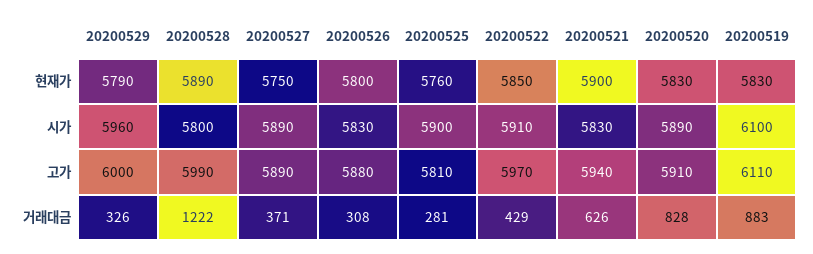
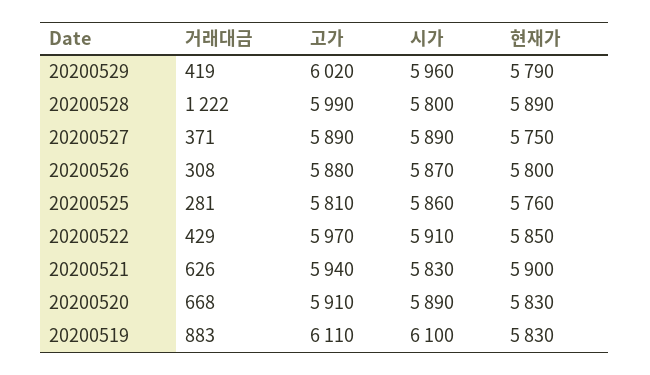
  {
    "20200529": {
      "현재가": 5790,
      "시가": 5960,
-     "고가": 6000,
+     "고가": 6020,
-     "거래대금": 326
+     "거래대금": 419
    },
    "20200528": {
      "현재가": 5890,
      "시가": 5800,
      "고가": 5990,
      "거래대금": 1222
    },
    "20200527": {
      "현재가": 5750,
      "시가": 5890,
      "고가": 5890,
      "거래대금": 371
    },
    "20200526": {
      "현재가": 5800,
-     "시가": 5830,
+     "시가": 5870,
      "고가": 5880,
      "거래대금": 308
    },
    "20200525": {
      "현재가": 5760,
-     "시가": 5900,
+     "시가": 5860,
      "고가": 5810,
      "거래대금": 281
    },
    "20200522": {
      "현재가": 5850,
      "시가": 5910,
      "고가": 5970,
      "거래대금": 429
    },
    "20200521": {
      "현재가": 5900,
      "시가": 5830,
      "고가": 5940,
      "거래대금": 626
    },
    "20200520": {
      "현재가": 5830,
      "시가": 5890,
      "고가": 5910,
-     "거래대금": 828
+     "거래대금": 668
    },
    "20200519": {
      "현재가": 5830,
      "시가": 6100,
      "고가": 6110,
      "거래대금": 883
    }
  }

